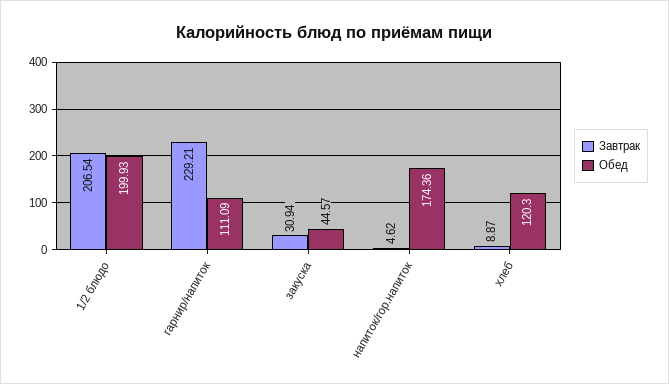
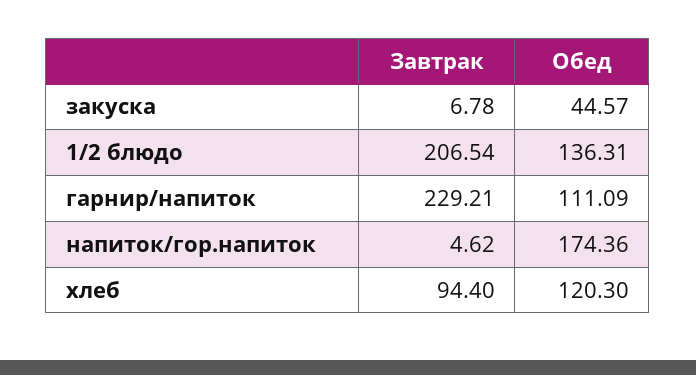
  {
    "Завтрак": {
      "1/2 блюдо": 206.54,
      "гарнир/напиток": 229.21,
-     "закуска": 30.94,
+     "закуска": 6.78,
      "напиток/гор.напиток": 4.62,
-     "хлеб": 8.87
+     "хлеб": 94.4
    },
    "Обед": {
-     "1/2 блюдо": 199.93,
+     "1/2 блюдо": 136.31,
      "гарнир/напиток": 111.09,
      "закуска": 44.57,
      "напиток/гор.напиток": 174.36,
      "хлеб": 120.3
    }
  }

